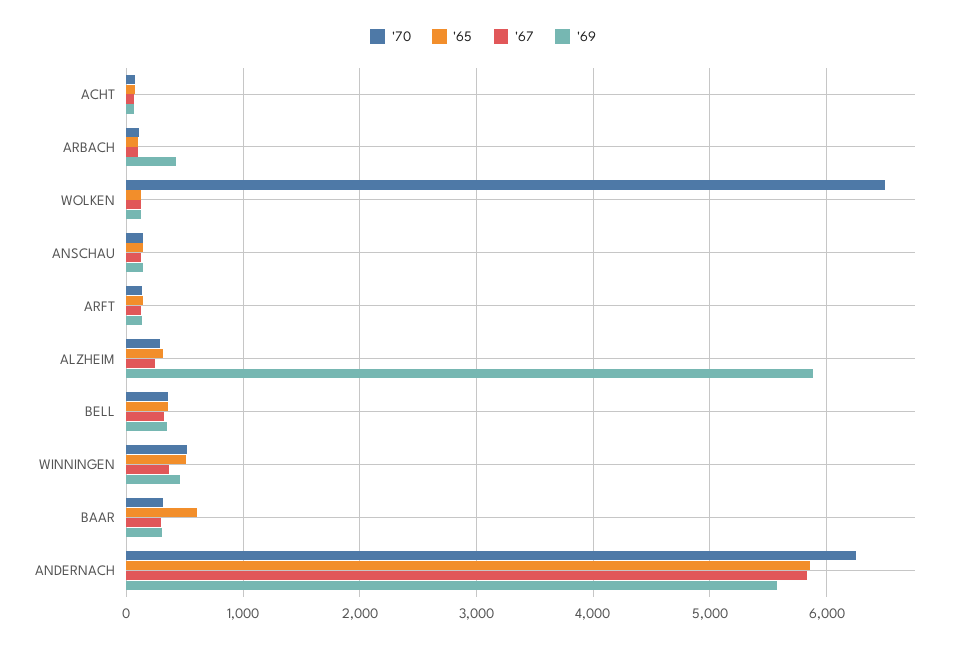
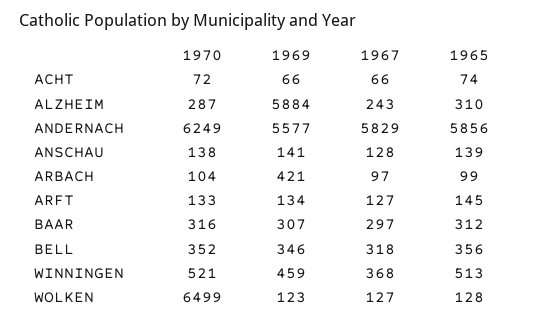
  {
    "'70": {
      "ACHT": 72,
      "ARBACH": 104,
      "WOLKEN": 6499,
      "ANSCHAU": 138,
      "ARFT": 133,
      "ALZHEIM": 287,
      "BELL": 352,
      "WINNINGEN": 521,
      "BAAR": 316,
      "ANDERNACH": 6249
    },
    "'65": {
      "ACHT": 74,
      "ARBACH": 99,
      "WOLKEN": 128,
      "ANSCHAU": 139,
      "ARFT": 145,
      "ALZHEIM": 310,
      "BELL": 356,
      "WINNINGEN": 513,
-     "BAAR": 600,
+     "BAAR": 312,
      "ANDERNACH": 5856
    },
    "'67": {
      "ACHT": 66,
      "ARBACH": 97,
      "WOLKEN": 127,
      "ANSCHAU": 128,
      "ARFT": 127,
      "ALZHEIM": 243,
      "BELL": 318,
      "WINNINGEN": 368,
      "BAAR": 297,
      "ANDERNACH": 5829
    },
    "'69": {
      "ACHT": 66,
      "ARBACH": 421,
      "WOLKEN": 123,
      "ANSCHAU": 141,
      "ARFT": 134,
      "ALZHEIM": 5884,
      "BELL": 346,
      "WINNINGEN": 459,
      "BAAR": 307,
      "ANDERNACH": 5577
    }
  }

